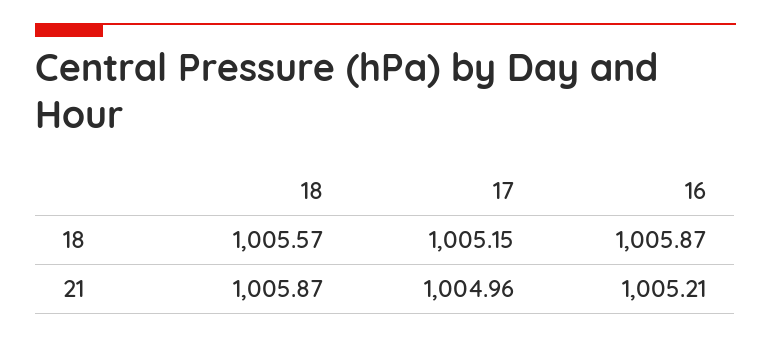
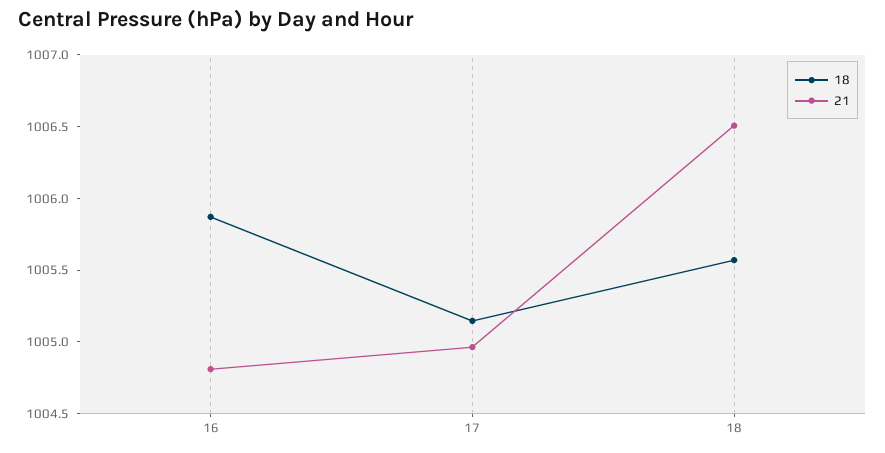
  {
    "18": {
      "18": 1005.57,
      "17": 1005.15,
      "16": 1005.87
    },
    "21": {
-     "18": 1005.87,
+     "18": 1006.5,
      "17": 1004.96,
-     "16": 1005.21
+     "16": 1004.8
    }
  }

